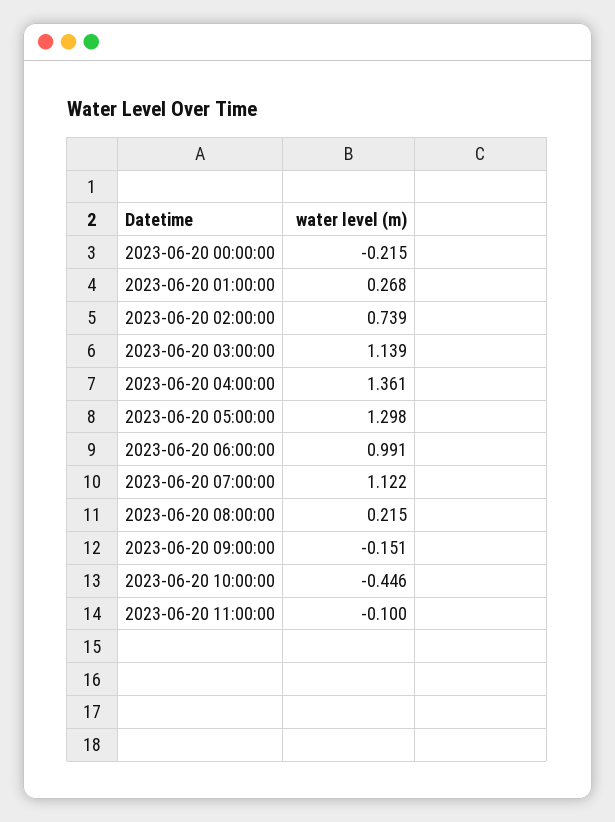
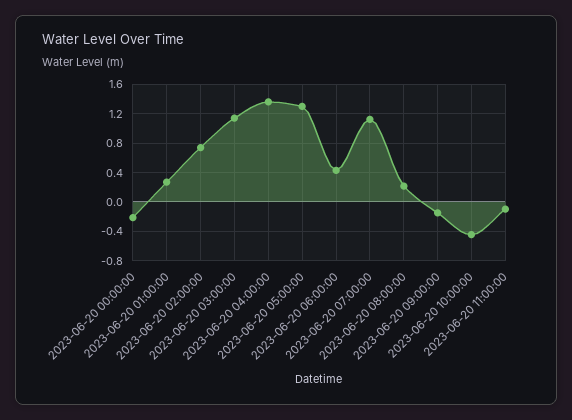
  {
    "2023-06-20 00:00:00": -0.215,
    "2023-06-20 01:00:00": 0.268,
    "2023-06-20 02:00:00": 0.739,
    "2023-06-20 03:00:00": 1.139,
    "2023-06-20 04:00:00": 1.361,
    "2023-06-20 05:00:00": 1.298,
-   "2023-06-20 06:00:00": 0.991,
+   "2023-06-20 06:00:00": 0.4,
    "2023-06-20 07:00:00": 1.122,
    "2023-06-20 08:00:00": 0.215,
    "2023-06-20 09:00:00": -0.151,
    "2023-06-20 10:00:00": -0.446,
    "2023-06-20 11:00:00": -0.1
  }

